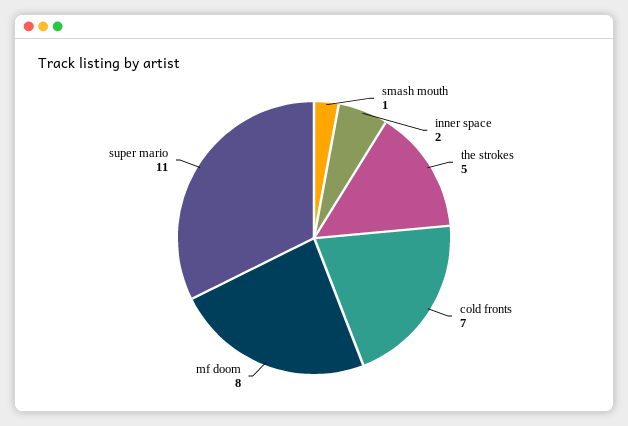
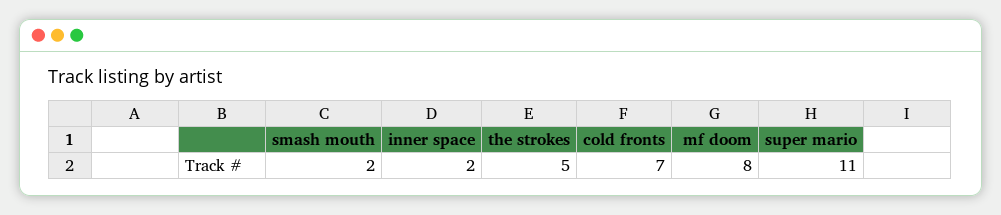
  {
-   "smash mouth": 1,
+   "smash mouth": 2,
    "inner space": 2,
    "the strokes": 5,
    "cold fronts": 7,
    "mf doom": 8,
    "super mario": 11
  }

